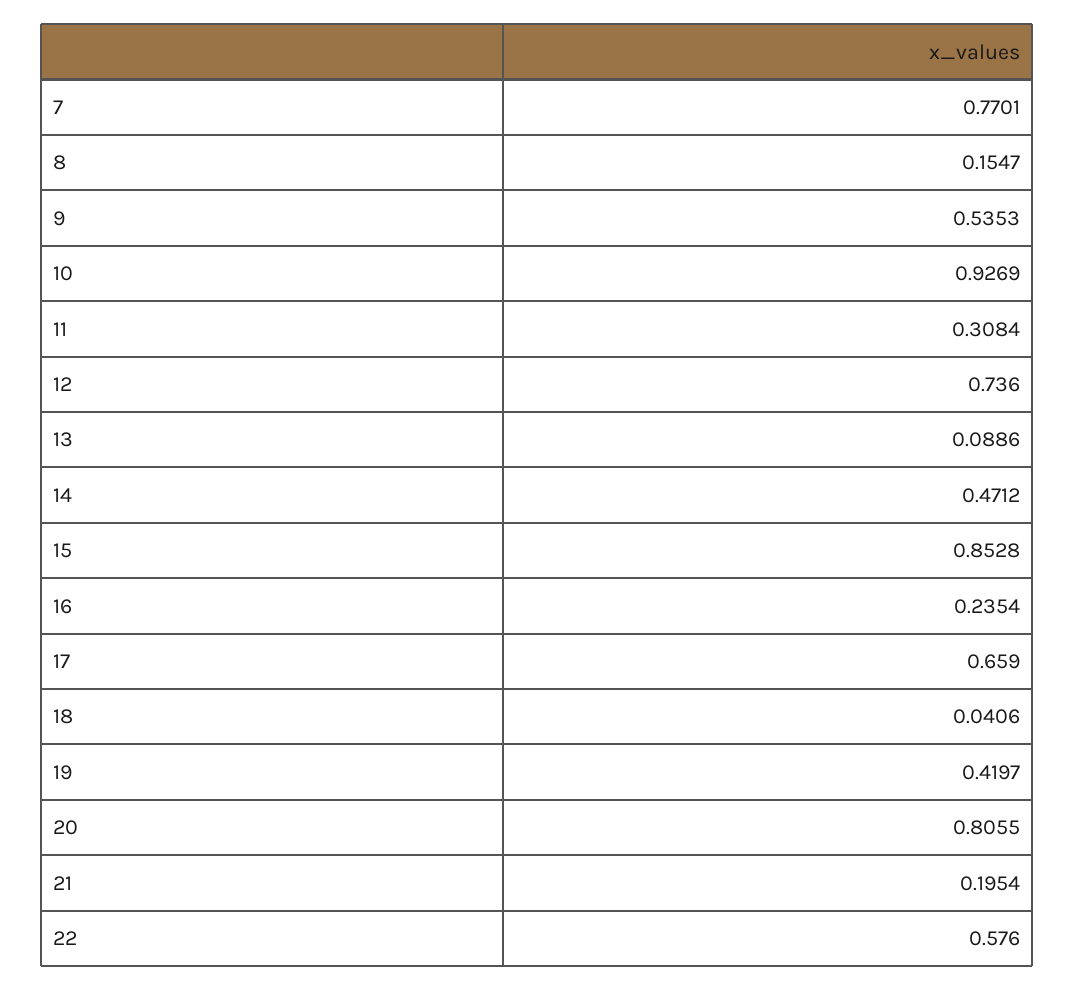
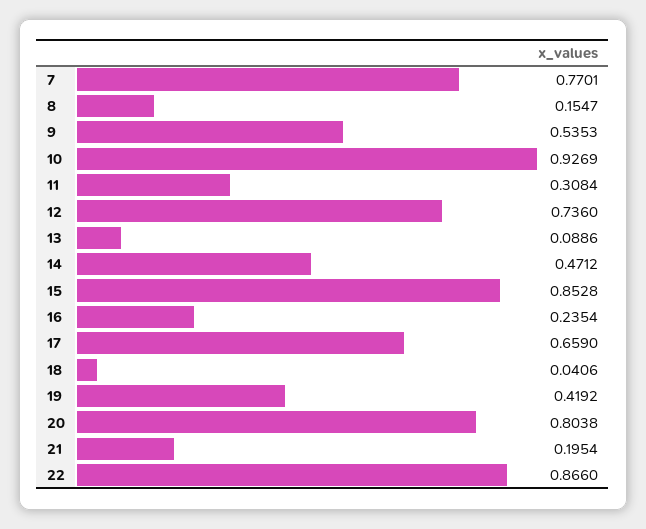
  {
    "7": 0.7701,
    "8": 0.1547,
    "9": 0.5353,
    "10": 0.9269,
    "11": 0.3084,
    "12": 0.736,
    "13": 0.0886,
    "14": 0.4712,
    "15": 0.8528,
    "16": 0.2354,
    "17": 0.659,
    "18": 0.0406,
-   "19": 0.4197,
+   "19": 0.4192,
-   "20": 0.8055,
+   "20": 0.8038,
    "21": 0.1954,
-   "22": 0.576
+   "22": 0.866
  }

